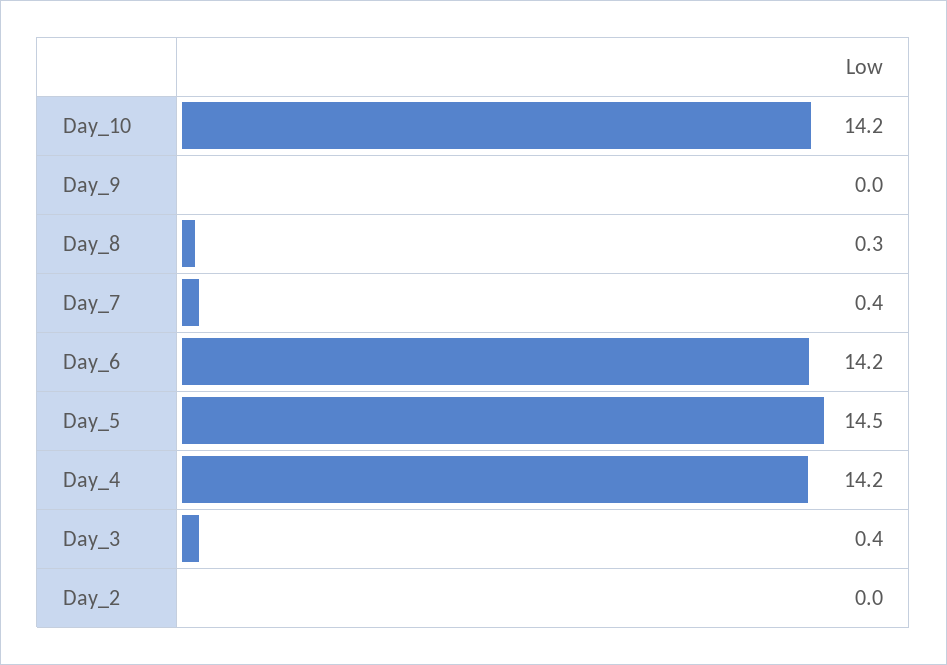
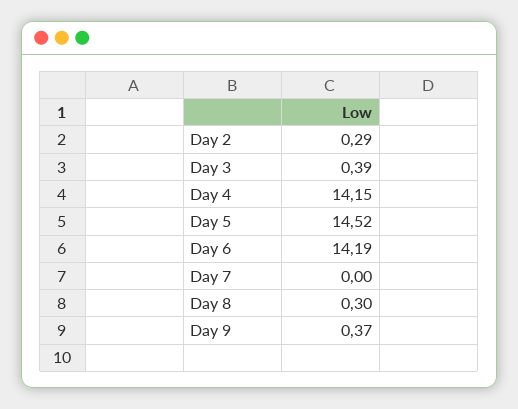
  {
-   "Day_10": 14.2,
-   "Day_9": 0,
+   "Day_9": 0.37,
    "Day_8": 0.3,
-   "Day_7": 0.4,
+   "Day_7": 0,
    "Day_6": 14.19,
    "Day_5": 14.52,
    "Day_4": 14.15,
    "Day_3": 0.39,
-   "Day_2": 0
+   "Day_2": 0.29
  }

